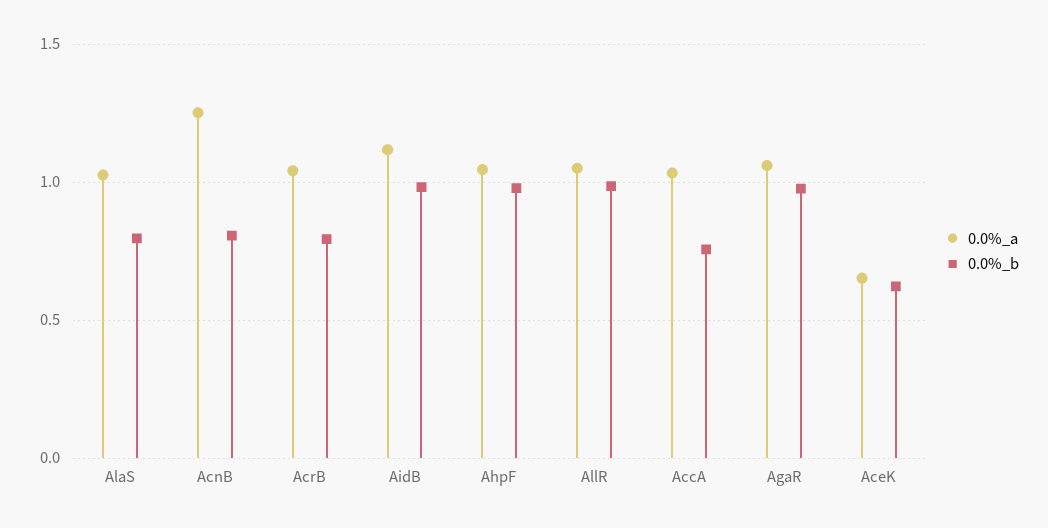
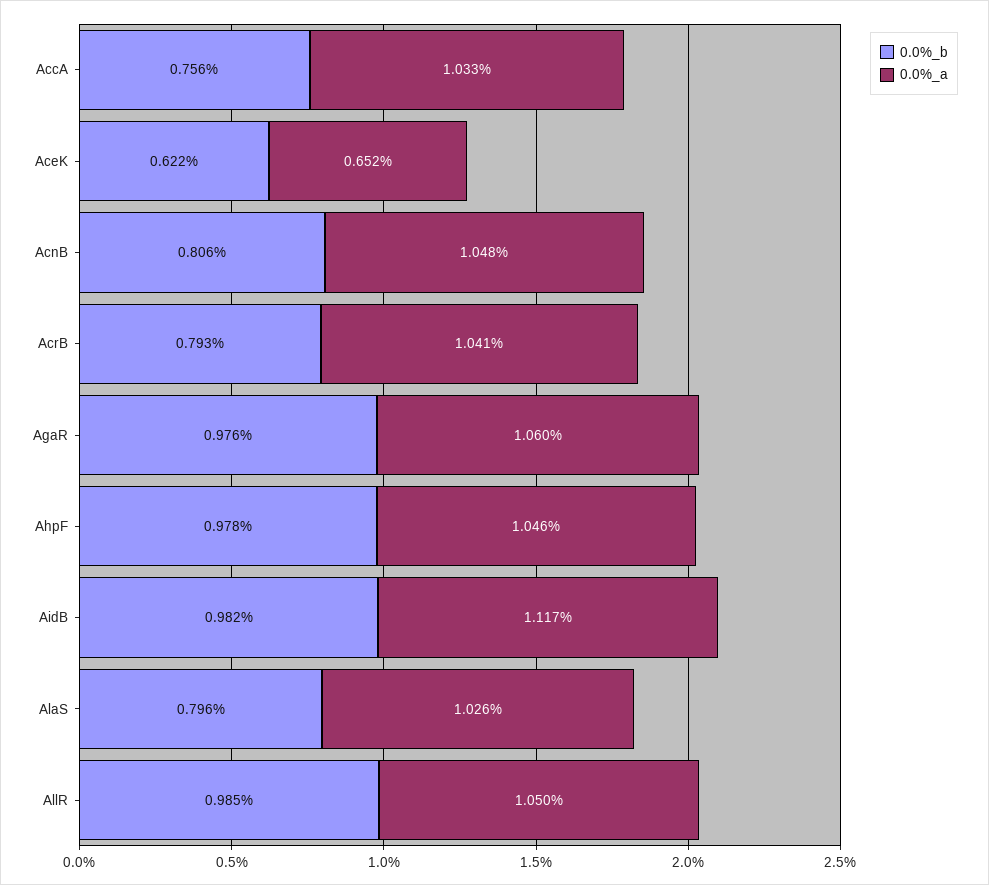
  {
    "0.0%_a": {
      "AlaS": 1.026,
-     "AcnB": 1.25,
+     "AcnB": 1.048,
      "AcrB": 1.041,
      "AidB": 1.117,
      "AhpF": 1.046,
      "AllR": 1.05,
      "AccA": 1.033,
      "AgaR": 1.06,
      "AceK": 0.652
    },
    "0.0%_b": {
      "AlaS": 0.796,
      "AcnB": 0.806,
      "AcrB": 0.793,
      "AidB": 0.982,
      "AhpF": 0.978,
      "AllR": 0.985,
      "AccA": 0.756,
      "AgaR": 0.976,
      "AceK": 0.622
    }
  }

